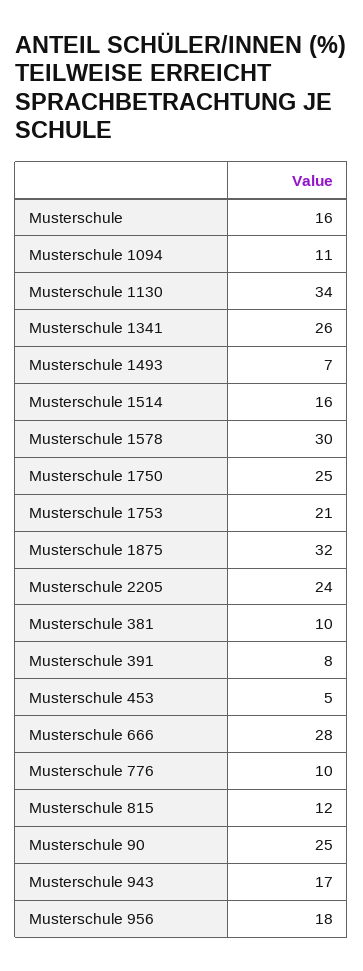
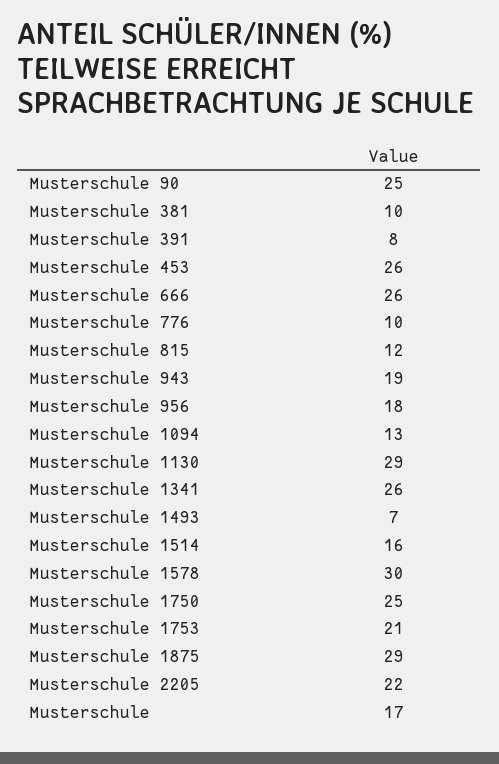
  {
-   "Musterschule": 16,
+   "Musterschule": 17,
-   "Musterschule 1094": 11,
+   "Musterschule 1094": 13,
-   "Musterschule 1130": 34,
+   "Musterschule 1130": 29,
    "Musterschule 1341": 26,
    "Musterschule 1493": 7,
    "Musterschule 1514": 16,
    "Musterschule 1578": 30,
    "Musterschule 1750": 25,
    "Musterschule 1753": 21,
-   "Musterschule 1875": 32,
+   "Musterschule 1875": 29,
-   "Musterschule 2205": 24,
+   "Musterschule 2205": 22,
    "Musterschule 381": 10,
    "Musterschule 391": 8,
-   "Musterschule 453": 5,
+   "Musterschule 453": 26,
-   "Musterschule 666": 28,
+   "Musterschule 666": 26,
    "Musterschule 776": 10,
    "Musterschule 815": 12,
    "Musterschule 90": 25,
-   "Musterschule 943": 17,
+   "Musterschule 943": 19,
    "Musterschule 956": 18
  }

